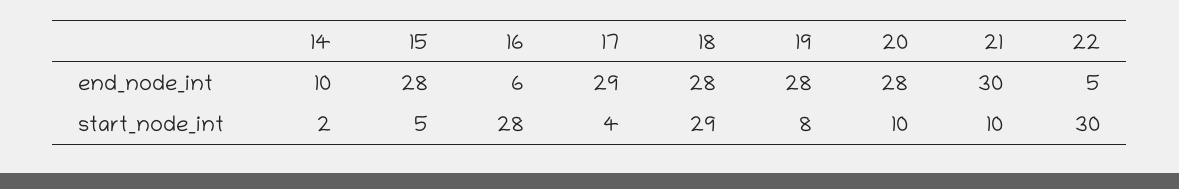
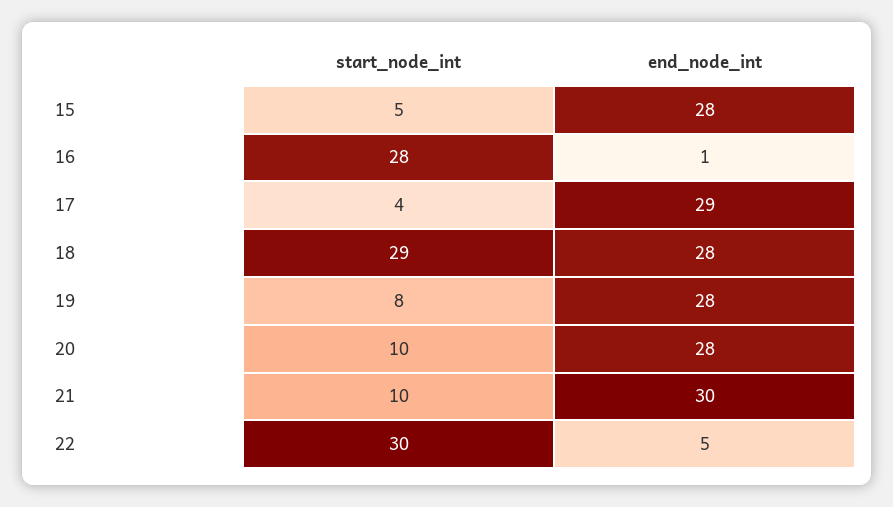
  {
-   "14": {
-     "end_node_int": 10,
-     "start_node_int": 2
-   },
    "15": {
      "end_node_int": 28,
      "start_node_int": 5
    },
    "16": {
-     "end_node_int": 6,
+     "end_node_int": 1,
      "start_node_int": 28
    },
    "17": {
      "end_node_int": 29,
      "start_node_int": 4
    },
    "18": {
      "end_node_int": 28,
      "start_node_int": 29
    },
    "19": {
      "end_node_int": 28,
      "start_node_int": 8
    },
    "20": {
      "end_node_int": 28,
      "start_node_int": 10
    },
    "21": {
      "end_node_int": 30,
      "start_node_int": 10
    },
    "22": {
      "end_node_int": 5,
      "start_node_int": 30
    }
  }

